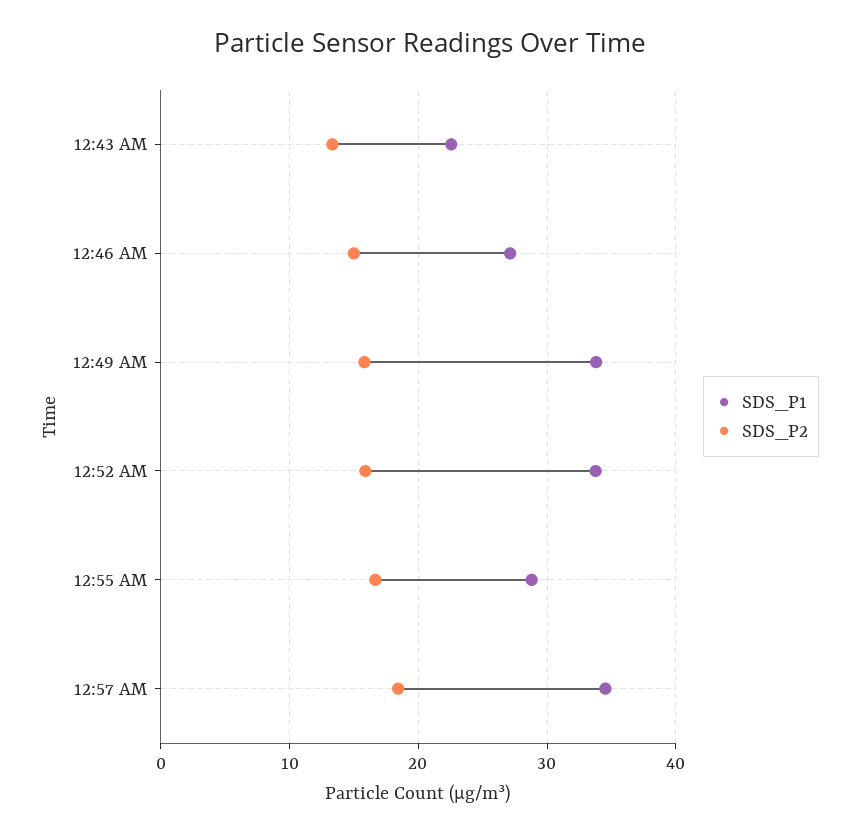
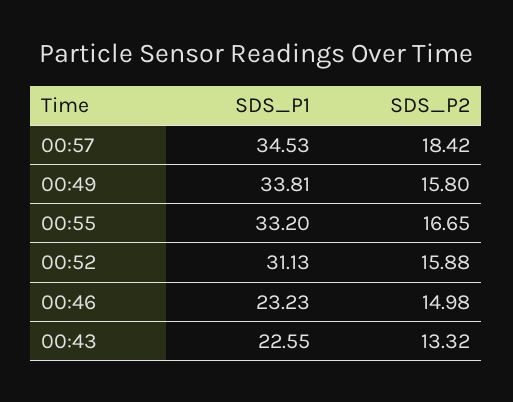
  {
    "SDS_P1": {
      "12:43 AM": 22.55,
-     "12:46 AM": 27,
+     "12:46 AM": 23.23,
      "12:49 AM": 33.81,
-     "12:52 AM": 34,
+     "12:52 AM": 31.13,
-     "12:55 AM": 29,
+     "12:55 AM": 33.2,
      "12:57 AM": 34.53
    },
    "SDS_P2": {
      "12:43 AM": 13.32,
      "12:46 AM": 14.98,
      "12:49 AM": 15.8,
      "12:52 AM": 15.88,
      "12:55 AM": 16.65,
      "12:57 AM": 18.42
    }
  }

